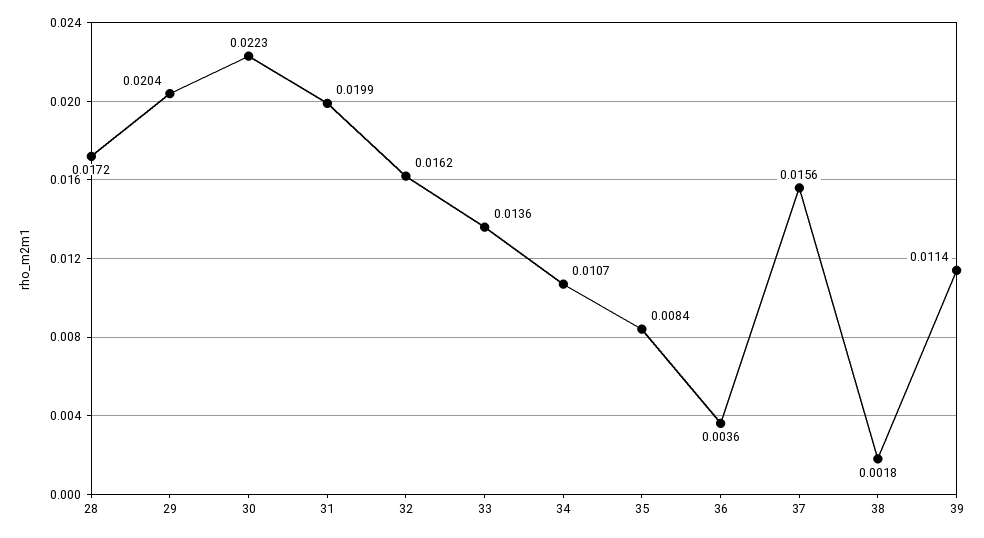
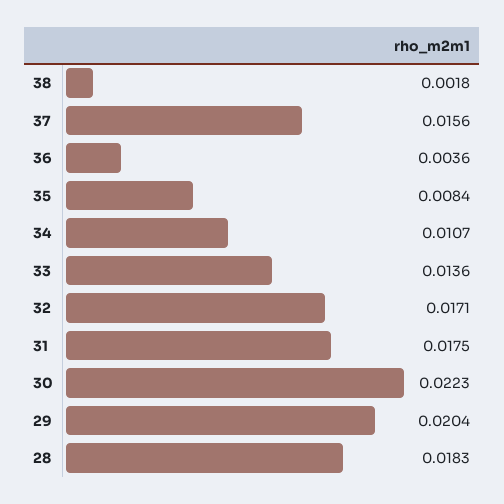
  {
-   "28": 0.0172,
+   "28": 0.0183,
    "29": 0.0204,
    "30": 0.0223,
-   "31": 0.0199,
+   "31": 0.0175,
-   "32": 0.0162,
+   "32": 0.0171,
    "33": 0.0136,
    "34": 0.0107,
    "35": 0.0084,
    "36": 0.0036,
    "37": 0.0156,
-   "38": 0.0018,
+   "38": 0.0018
-   "39": 0.0114
  }

